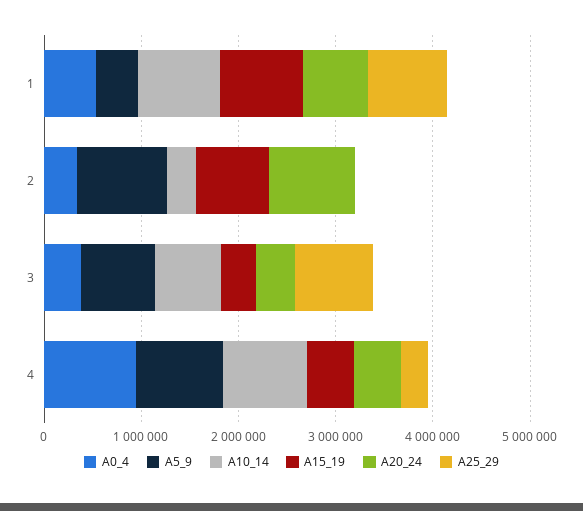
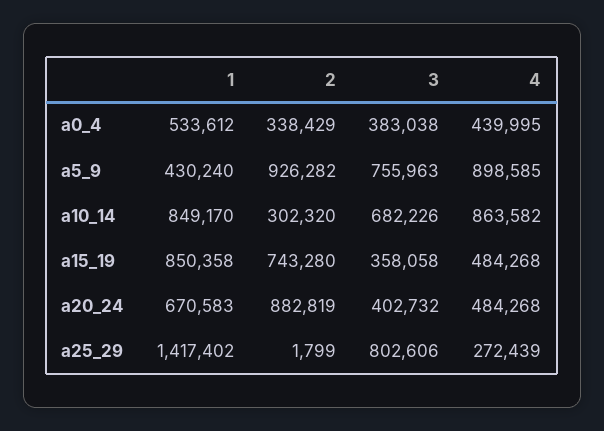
  {
    "A0_4": {
      "1": 533612,
      "2": 338429,
      "3": 383038,
-     "4": 1000000
+     "4": 439995
    },
    "A5_9": {
      "1": 430240,
      "2": 926282,
      "3": 755963,
      "4": 898585
    },
    "A10_14": {
      "1": 849170,
      "2": 302320,
      "3": 682226,
      "4": 863582
    },
    "A15_19": {
      "1": 850358,
      "2": 743280,
      "3": 358058,
      "4": 484268
    },
    "A20_24": {
      "1": 670583,
      "2": 882819,
      "3": 402732,
      "4": 484268
    },
    "A25_29": {
-     "1": 800000,
+     "1": 1417402,
      "2": 1799,
      "3": 802606,
      "4": 272439
    }
  }

